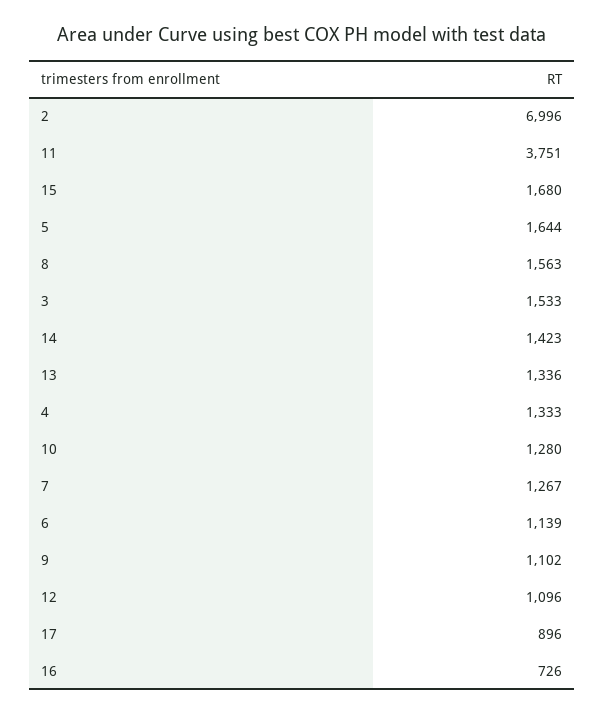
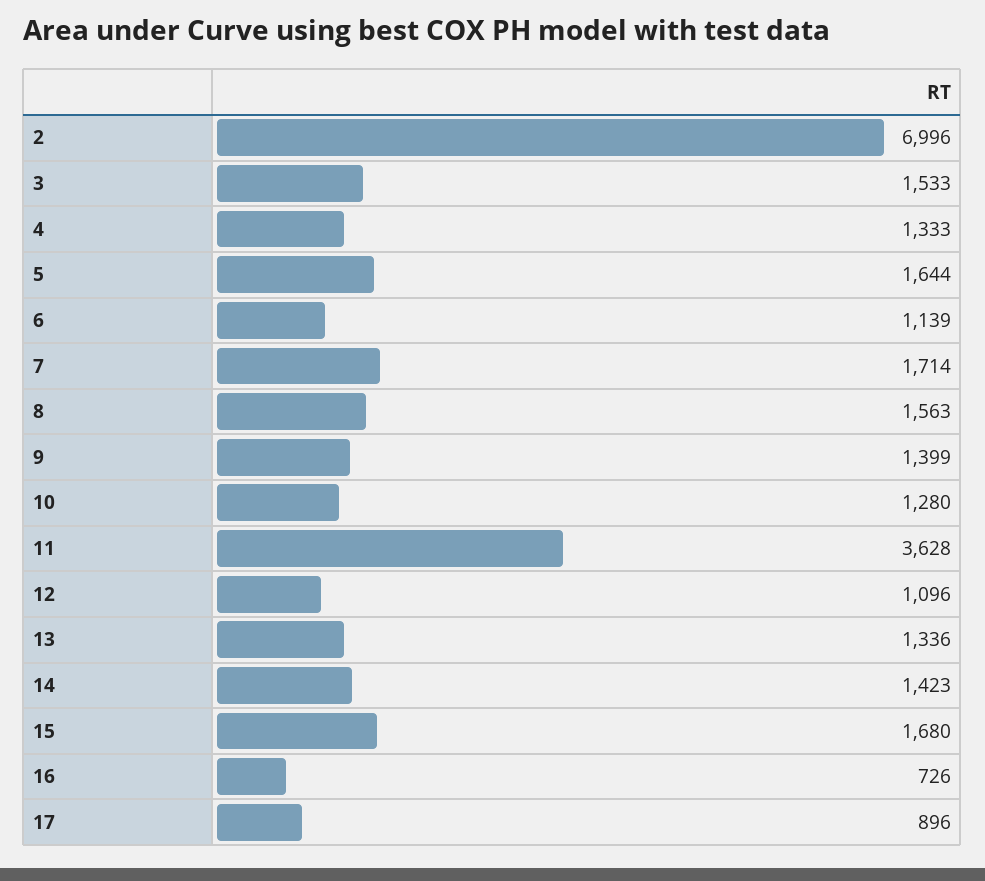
  {
    "2": 6996,
-   "11": 3751,
+   "11": 3628,
    "15": 1680,
    "5": 1644,
    "8": 1563,
    "3": 1533,
    "14": 1423,
    "13": 1336,
    "4": 1333,
    "10": 1280,
-   "7": 1267,
+   "7": 1714,
    "6": 1139,
-   "9": 1102,
+   "9": 1399,
    "12": 1096,
    "17": 896,
    "16": 726
  }

